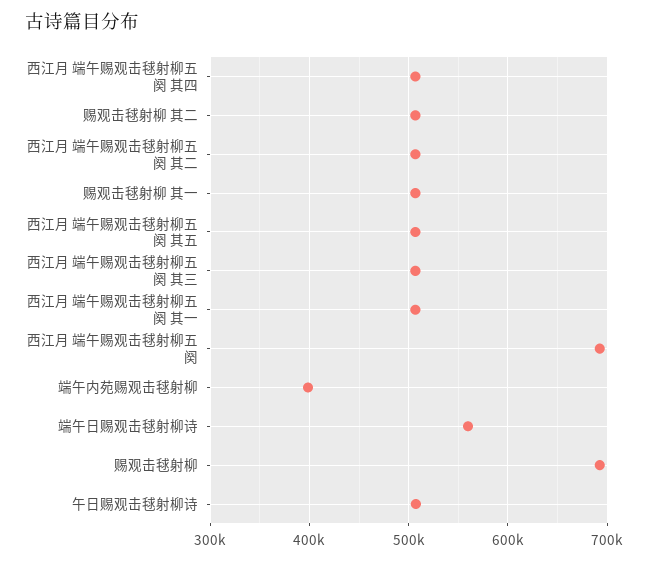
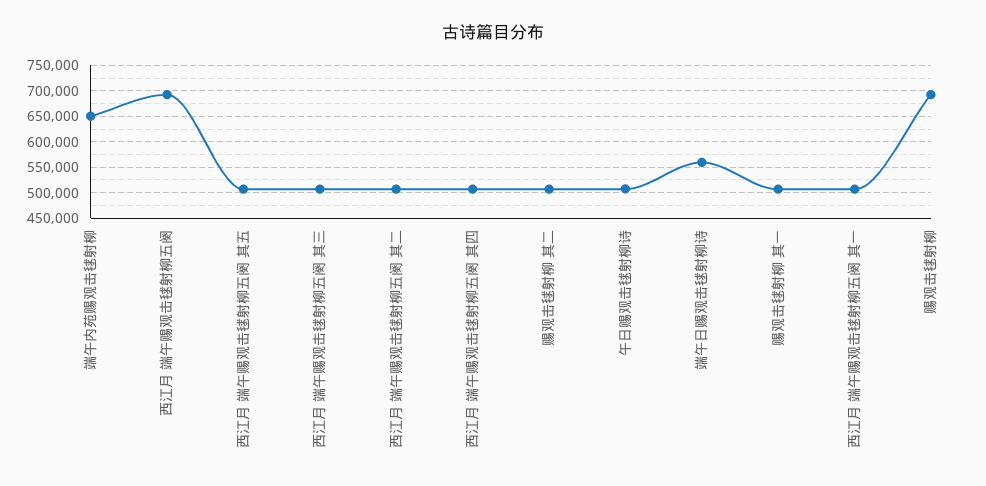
  {
    "西江月 端午赐观击毬射柳五阕 其四": 510000,
    "赐观击毬射柳 其二": 510000,
    "西江月 端午赐观击毬射柳五阕 其二": 510000,
    "赐观击毬射柳 其一": 510000,
    "西江月 端午赐观击毬射柳五阕 其五": 510000,
    "西江月 端午赐观击毬射柳五阕 其三": 510000,
    "西江月 端午赐观击毬射柳五阕 其一": 510000,
    "西江月 端午赐观击毬射柳五阕": 690000,
-   "端午内苑赐观击毬射柳": 400000,
+   "端午内苑赐观击毬射柳": 650000,
    "端午日赐观击毬射柳诗": 560000,
    "赐观击毬射柳": 690000,
    "午日赐观击毬射柳诗": 510000
  }

